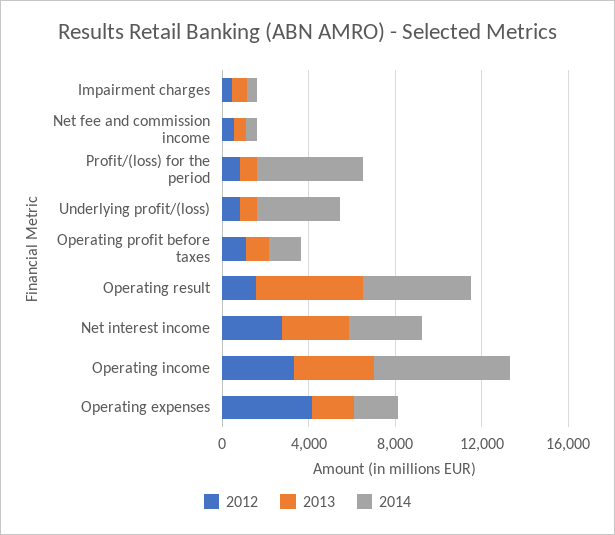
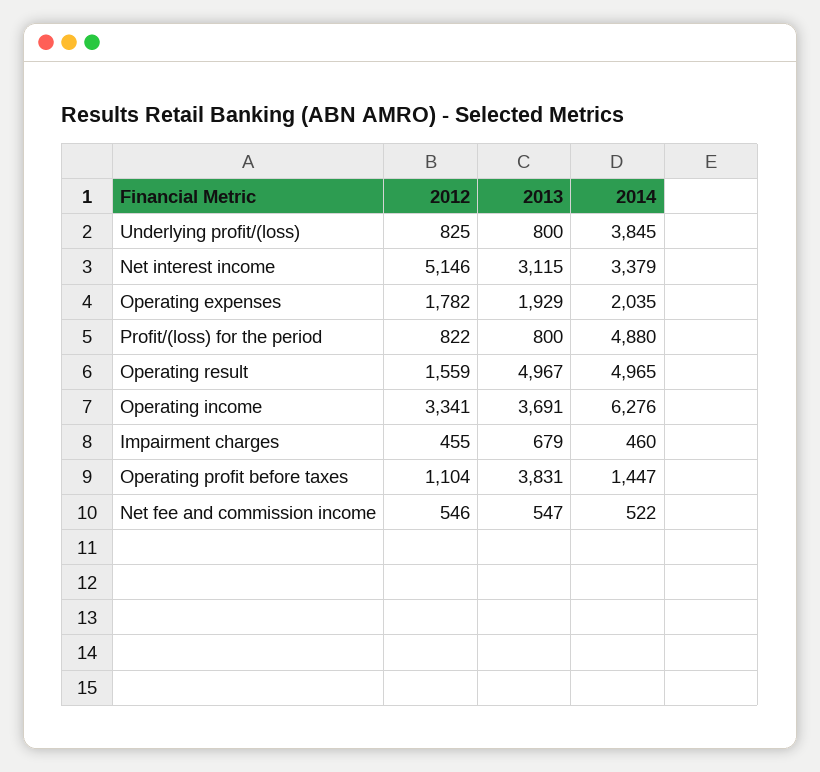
  {
    "2012": {
      "Impairment charges": 455,
      "Net fee and commission income": 546,
      "Profit/(loss) for the period": 822,
      "Underlying profit/(loss)": 825,
      "Operating profit before taxes": 1104,
      "Operating result": 1559,
-     "Net interest income": 3000,
+     "Net interest income": 5146,
      "Operating income": 3341,
-     "Operating expenses": 4000
+     "Operating expenses": 1782
    },
    "2013": {
      "Impairment charges": 679,
      "Net fee and commission income": 547,
      "Profit/(loss) for the period": 800,
      "Underlying profit/(loss)": 800,
-     "Operating profit before taxes": 1000,
+     "Operating profit before taxes": 3831,
      "Operating result": 4967,
      "Net interest income": 3115,
      "Operating income": 3691,
      "Operating expenses": 1929
    },
    "2014": {
      "Impairment charges": 460,
      "Net fee and commission income": 522,
      "Profit/(loss) for the period": 4880,
      "Underlying profit/(loss)": 3845,
      "Operating profit before taxes": 1447,
      "Operating result": 4965,
      "Net interest income": 3379,
      "Operating income": 6276,
      "Operating expenses": 2035
    }
  }

